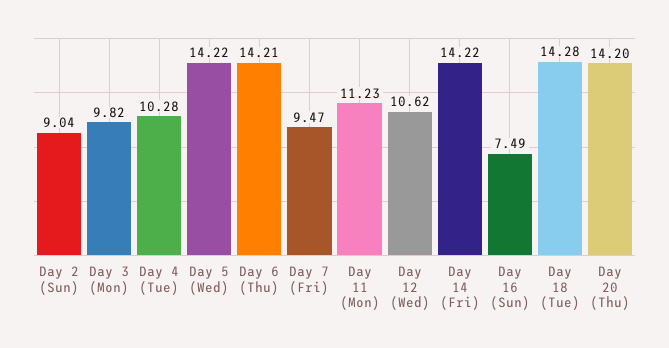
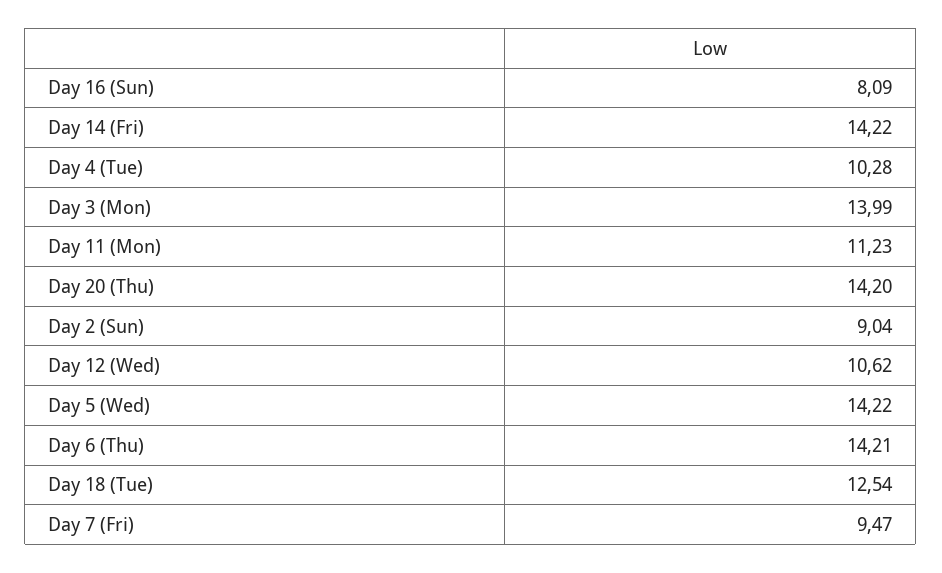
  {
    "Day 2 (Sun)": 9.04,
-   "Day 3 (Mon)": 9.82,
+   "Day 3 (Mon)": 13.99,
    "Day 4 (Tue)": 10.28,
    "Day 5 (Wed)": 14.22,
    "Day 6 (Thu)": 14.21,
    "Day 7 (Fri)": 9.47,
    "Day 11 (Mon)": 11.23,
    "Day 12 (Wed)": 10.62,
    "Day 14 (Fri)": 14.22,
-   "Day 16 (Sun)": 7.49,
+   "Day 16 (Sun)": 8.09,
-   "Day 18 (Tue)": 14.28,
+   "Day 18 (Tue)": 12.54,
    "Day 20 (Thu)": 14.2
  }

